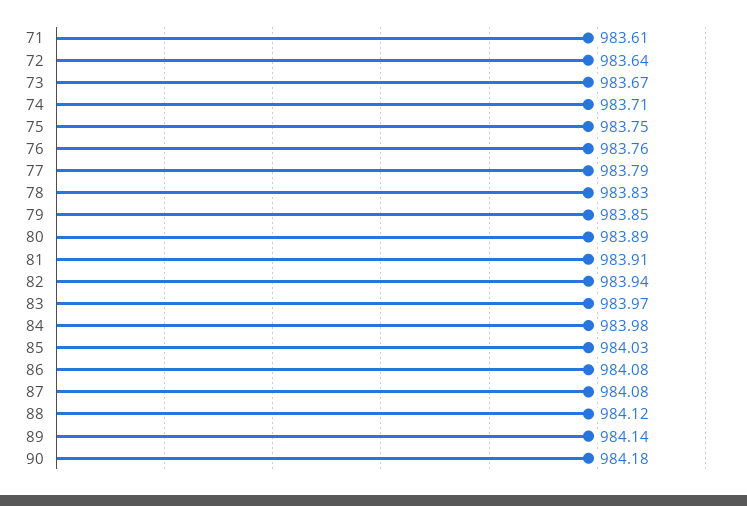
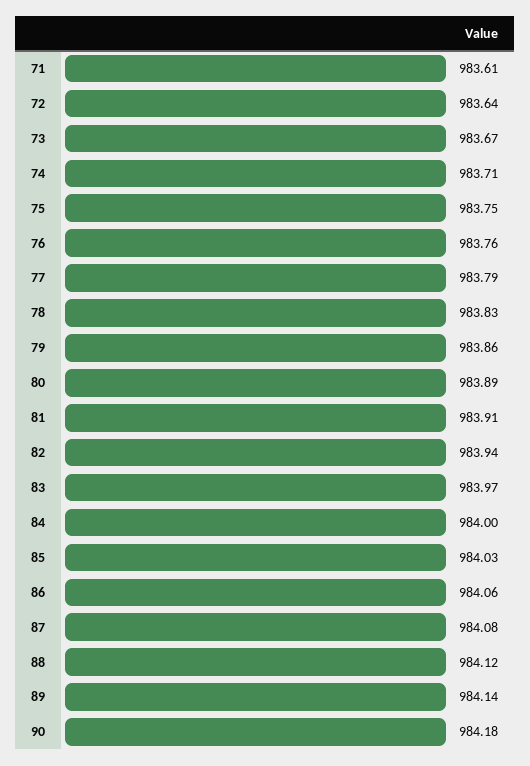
  {
    "71": 983.61,
    "72": 983.64,
    "73": 983.67,
    "74": 983.71,
    "75": 983.75,
    "76": 983.76,
    "77": 983.79,
    "78": 983.83,
-   "79": 983.85,
+   "79": 983.86,
    "80": 983.89,
    "81": 983.91,
    "82": 983.94,
    "83": 983.97,
-   "84": 983.98,
+   "84": 984,
    "85": 984.03,
-   "86": 984.08,
+   "86": 984.06,
    "87": 984.08,
    "88": 984.12,
    "89": 984.14,
    "90": 984.18
  }

